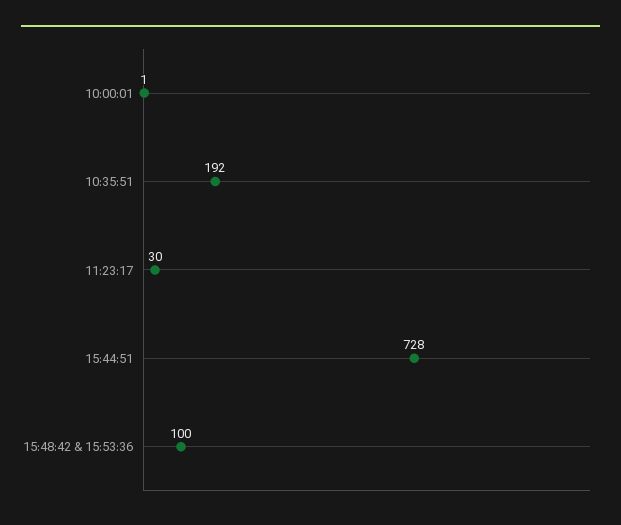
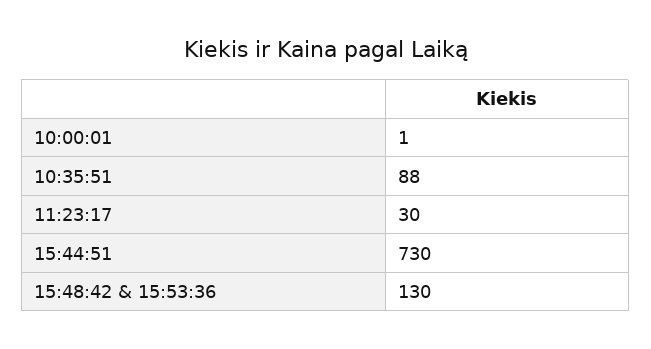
  {
    "10:00:01": 1,
-   "10:35:51": 192,
+   "10:35:51": 88,
    "11:23:17": 30,
-   "15:44:51": 728,
+   "15:44:51": 730,
-   "15:48:42 & 15:53:36": 100
+   "15:48:42 & 15:53:36": 130
  }

